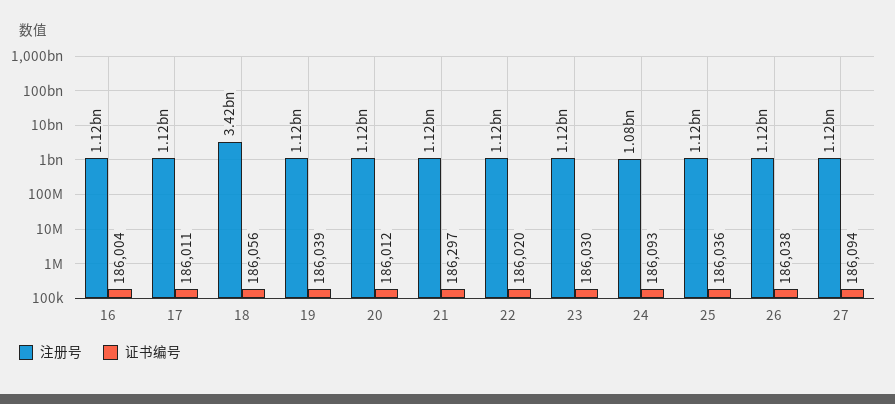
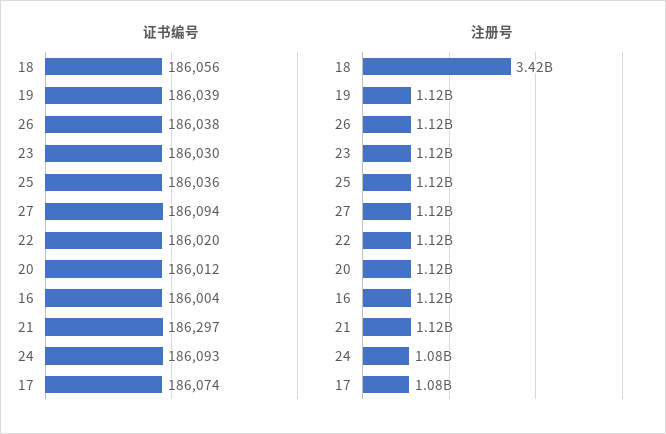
  {
    "注册号": {
      "16": 1120000000,
-     "17": 1120000000,
+     "17": 1080000000,
      "18": 3420000000,
      "19": 1120000000,
      "20": 1120000000,
      "21": 1120000000,
      "22": 1120000000,
      "23": 1120000000,
      "24": 1080000000,
      "25": 1120000000,
      "26": 1120000000,
      "27": 1120000000
    },
    "证书编号": {
      "16": 186004,
-     "17": 186011,
+     "17": 186074,
      "18": 186056,
      "19": 186039,
      "20": 186012,
      "21": 186297,
      "22": 186020,
      "23": 186030,
      "24": 186093,
      "25": 186036,
      "26": 186038,
      "27": 186094
    }
  }

